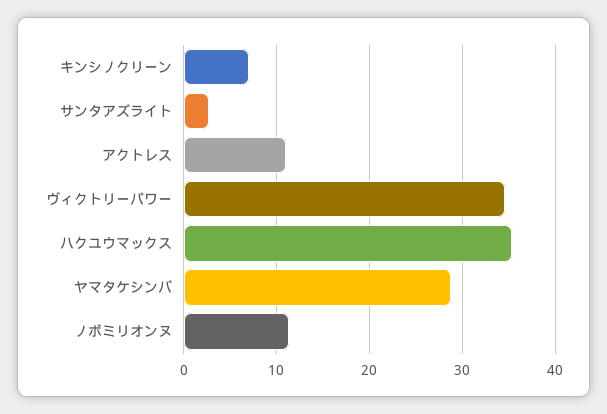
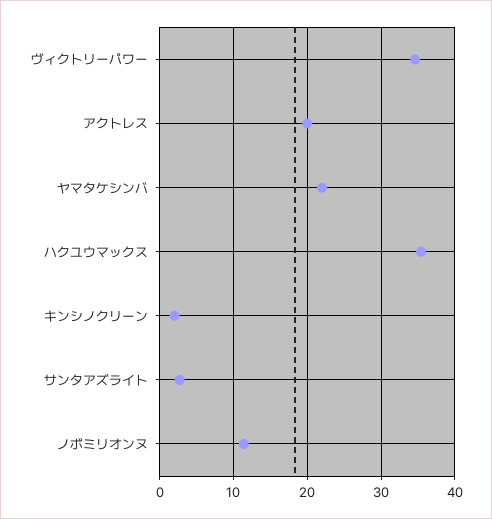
  {
-   "キンシノクリーン": 7,
+   "キンシノクリーン": 2,
    "サンタアズライト": 3,
-   "アクトレス": 11,
+   "アクトレス": 20,
    "ヴィクトリーパワー": 35,
    "ハクユウマックス": 35,
-   "ヤマタケシンバ": 29,
+   "ヤマタケシンバ": 22,
    "ノボミリオンヌ": 11
  }

